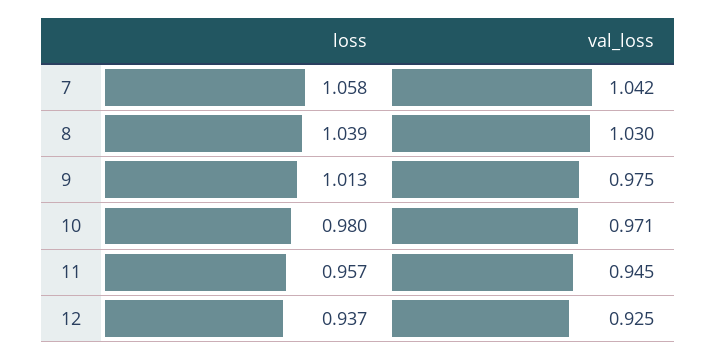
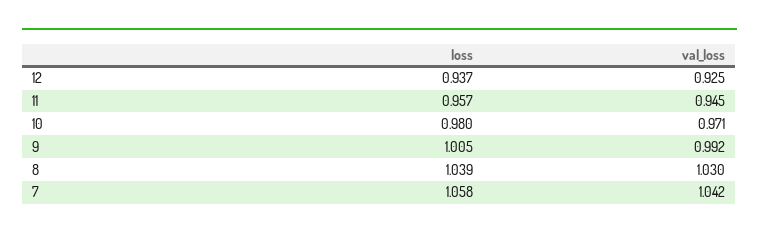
  {
    "loss": {
      "7": 1.058,
      "8": 1.039,
-     "9": 1.013,
+     "9": 1.005,
      "10": 0.98,
      "11": 0.957,
      "12": 0.937
    },
    "val_loss": {
      "7": 1.042,
      "8": 1.03,
-     "9": 0.975,
+     "9": 0.992,
      "10": 0.971,
      "11": 0.945,
      "12": 0.925
    }
  }

